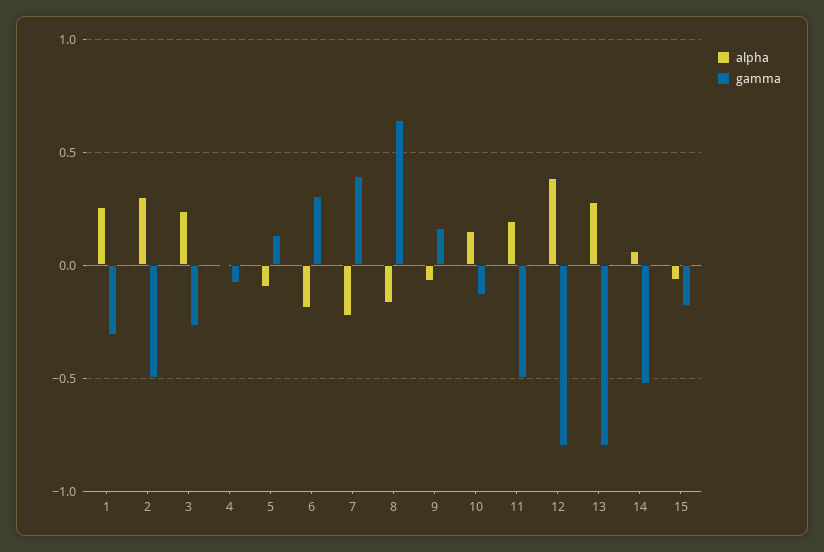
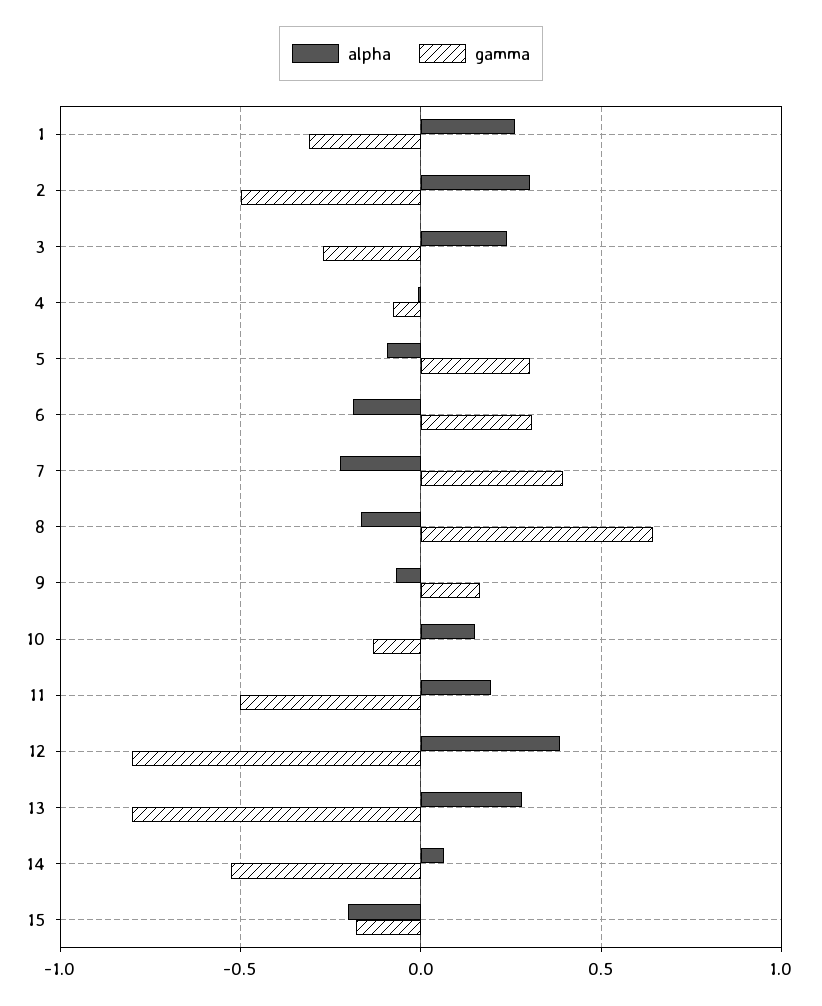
  {
    "alpha": {
      "1": 0.25,
      "2": 0.3,
      "3": 0.25,
      "4": 0,
      "5": -0.1,
      "6": -0.2,
      "7": -0.2,
      "8": -0.15,
      "9": -0.05,
      "10": 0.15,
      "11": 0.2,
      "12": 0.4,
      "13": 0.3,
      "14": 0.05,
-     "15": -0.05
+     "15": -0.2
    },
    "gamma": {
      "1": -0.3,
      "2": -0.5,
      "3": -0.25,
      "4": -0.1,
-     "5": 0.15,
+     "5": 0.3,
      "6": 0.3,
      "7": 0.4,
      "8": 0.65,
      "9": 0.15,
      "10": -0.15,
      "11": -0.5,
      "12": -0.8,
      "13": -0.8,
      "14": -0.55,
      "15": -0.2
    }
  }

